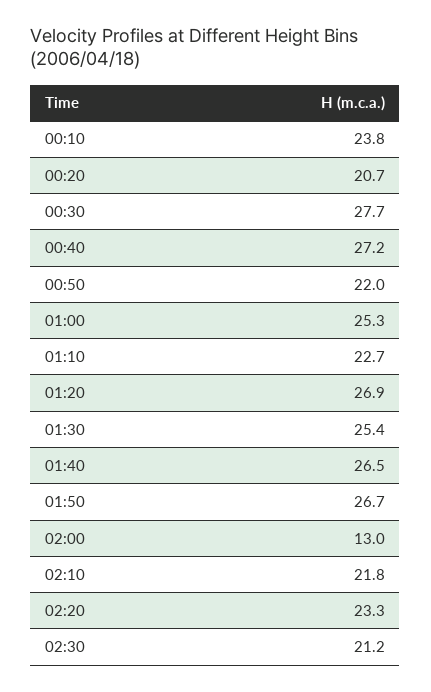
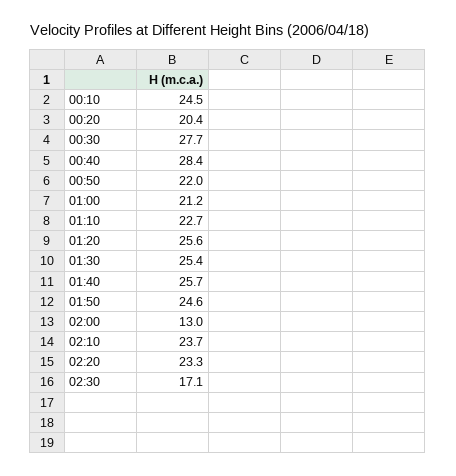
  {
-   "00:10": 23.8,
+   "00:10": 24.5,
-   "00:20": 20.7,
+   "00:20": 20.4,
    "00:30": 27.7,
-   "00:40": 27.2,
+   "00:40": 28.4,
    "00:50": 22,
-   "01:00": 25.3,
+   "01:00": 21.2,
    "01:10": 22.7,
-   "01:20": 26.9,
+   "01:20": 25.6,
    "01:30": 25.4,
-   "01:40": 26.5,
+   "01:40": 25.7,
-   "01:50": 26.7,
+   "01:50": 24.6,
    "02:00": 13,
-   "02:10": 21.8,
+   "02:10": 23.7,
    "02:20": 23.3,
-   "02:30": 21.2
+   "02:30": 17.1
  }

